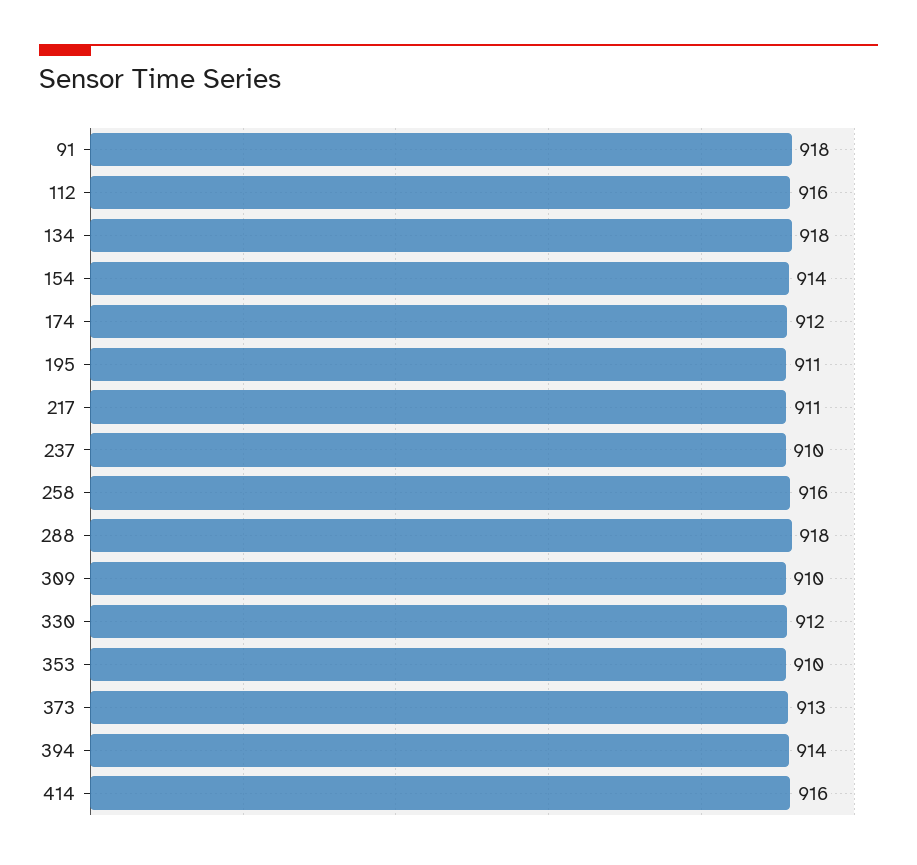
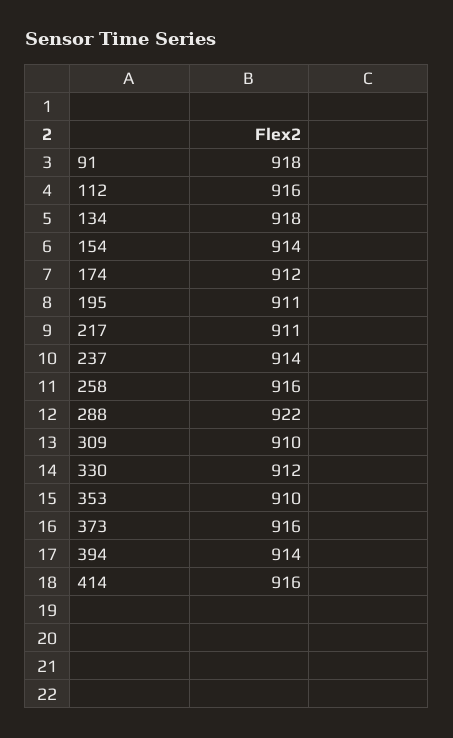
  {
    "91": 918,
    "112": 916,
    "134": 918,
    "154": 914,
    "174": 912,
    "195": 911,
    "217": 911,
-   "237": 910,
+   "237": 914,
    "258": 916,
-   "288": 918,
+   "288": 922,
    "309": 910,
    "330": 912,
    "353": 910,
-   "373": 913,
+   "373": 916,
    "394": 914,
    "414": 916
  }

